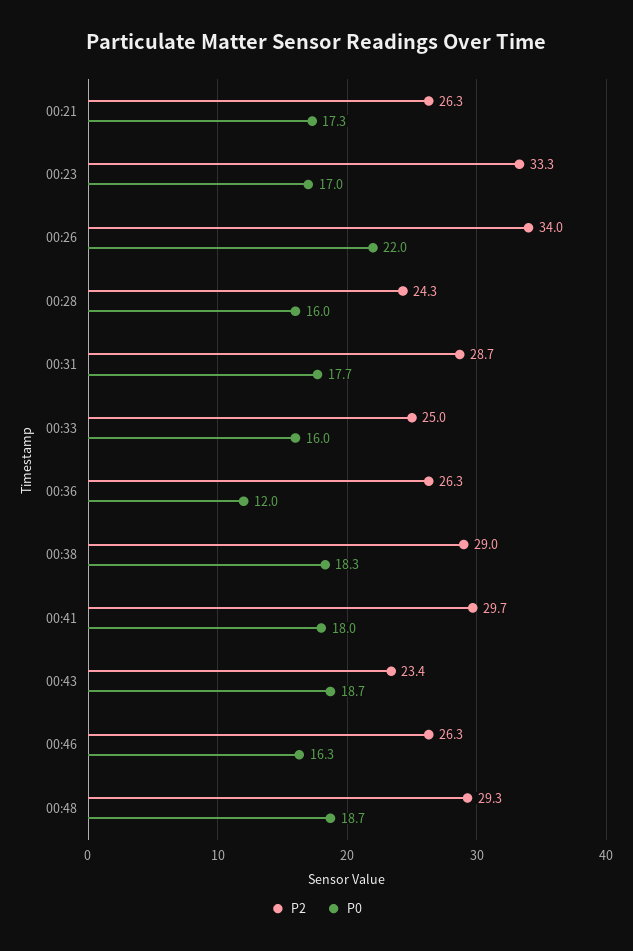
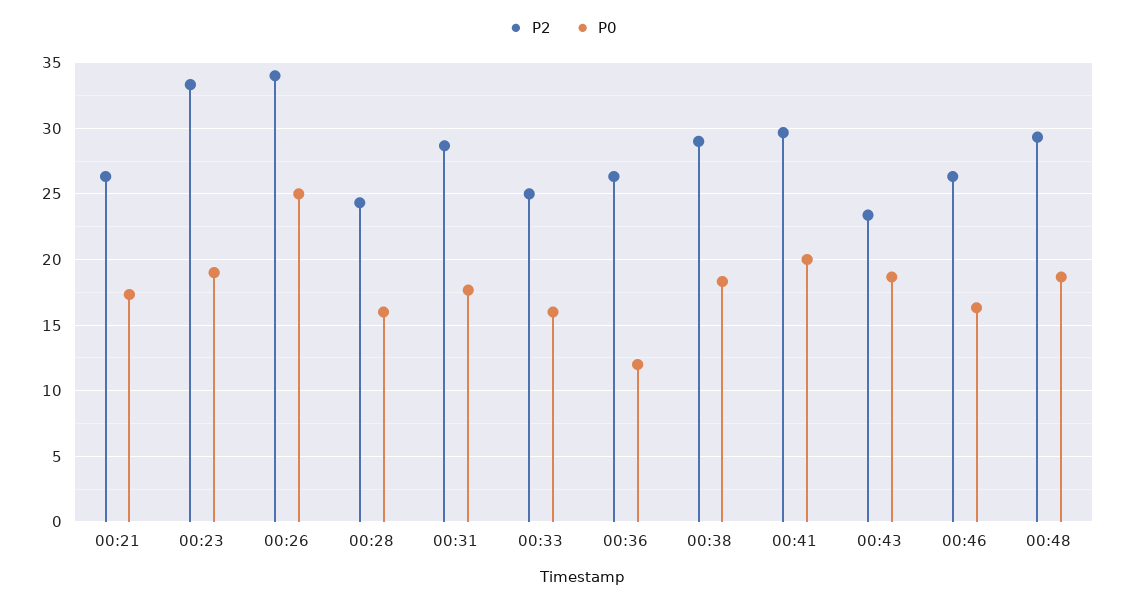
  {
    "P2": {
      "00:21": 26.3,
      "00:23": 33.3,
      "00:26": 34,
      "00:28": 24.3,
      "00:31": 28.7,
      "00:33": 25,
      "00:36": 26.3,
      "00:38": 29,
      "00:41": 29.7,
      "00:43": 23.4,
      "00:46": 26.3,
      "00:48": 29.3
    },
    "P0": {
      "00:21": 17.3,
-     "00:23": 17,
+     "00:23": 19,
-     "00:26": 22,
+     "00:26": 25,
      "00:28": 16,
      "00:31": 17.7,
      "00:33": 16,
      "00:36": 12,
      "00:38": 18.3,
-     "00:41": 18,
+     "00:41": 20,
      "00:43": 18.7,
      "00:46": 16.3,
      "00:48": 18.7
    }
  }

